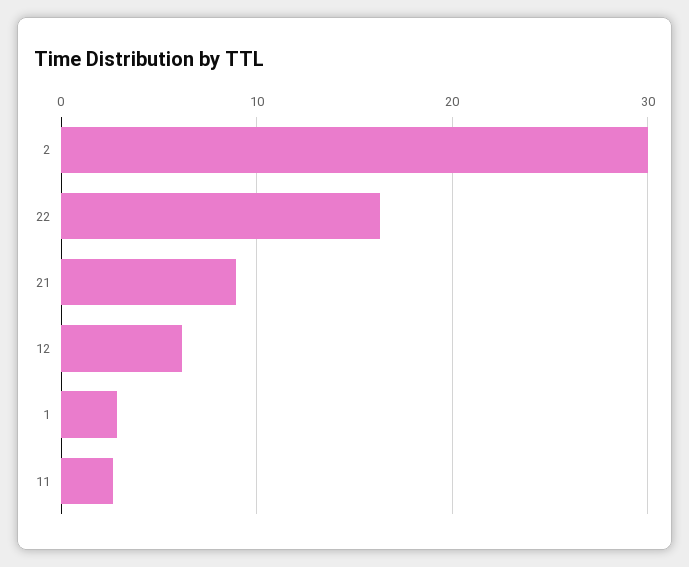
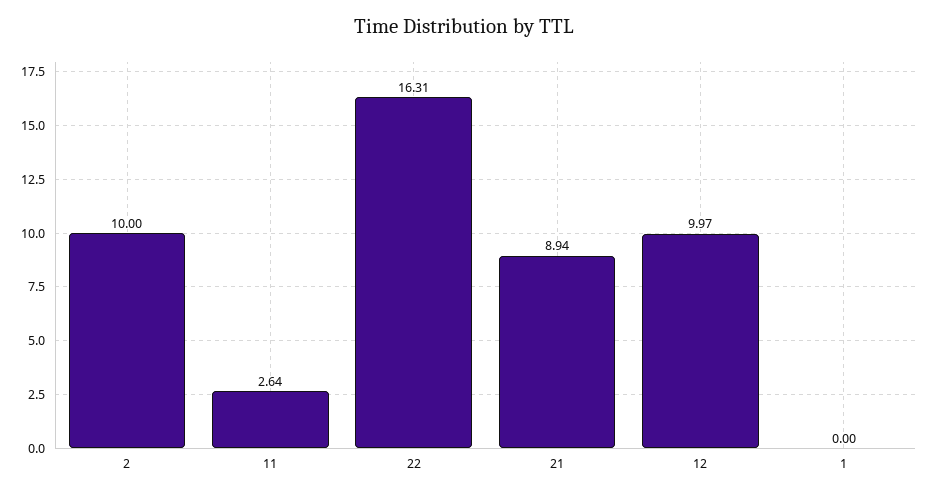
  {
-   "2": 30,
+   "2": 10,
    "22": 16.31,
    "21": 8.94,
-   "12": 6,
+   "12": 9.97,
-   "1": 3,
+   "1": 0,
    "11": 2.64
  }

